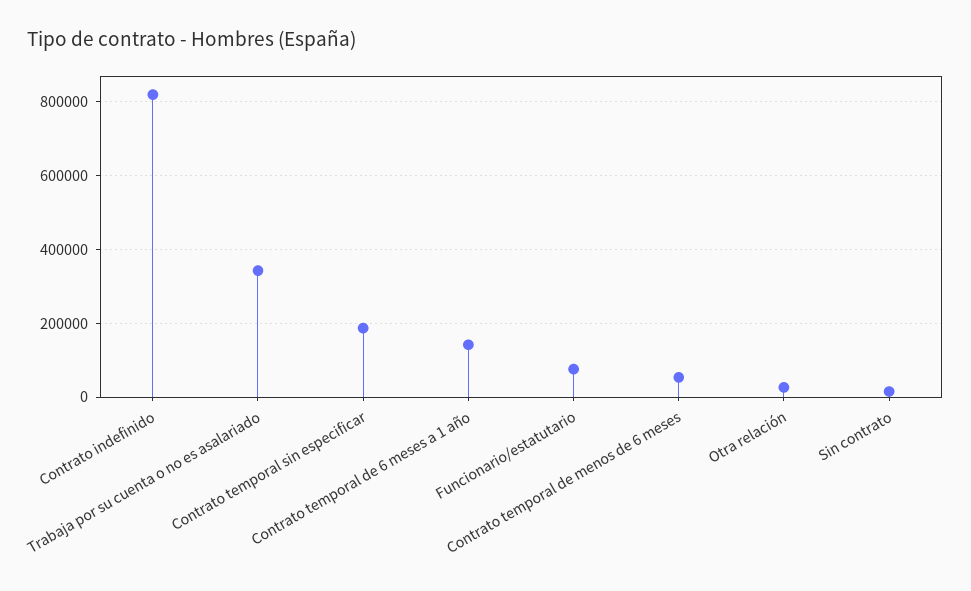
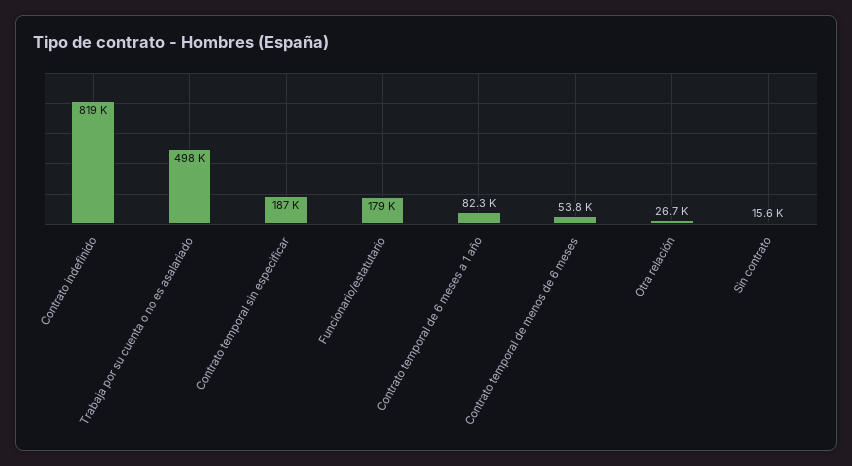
  {
    "Contrato indefinido": 819000,
-   "Trabaja por su cuenta o no es asalariado": 340000,
+   "Trabaja por su cuenta o no es asalariado": 498000,
    "Contrato temporal sin especificar": 187000,
-   "Contrato temporal de 6 meses a 1 año": 140000,
+   "Contrato temporal de 6 meses a 1 año": 82300,
-   "Funcionario/estatutario": 80000,
+   "Funcionario/estatutario": 179000,
    "Contrato temporal de menos de 6 meses": 53800,
    "Otra relación": 26700,
    "Sin contrato": 15600
  }

